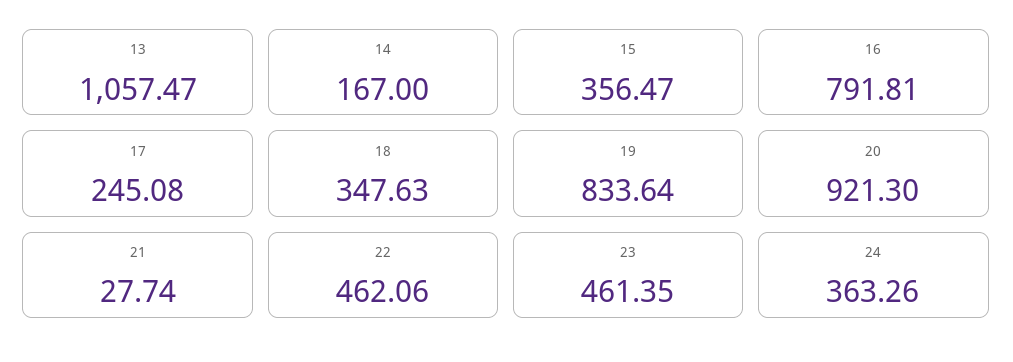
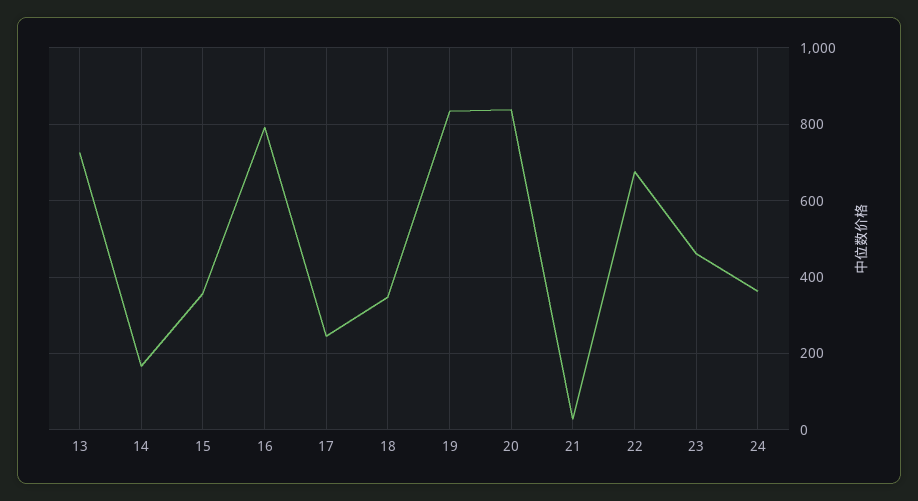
  {
-   "13": 1057.47,
+   "13": 720,
    "14": 167,
    "15": 356.47,
    "16": 791.81,
    "17": 245.08,
    "18": 347.63,
    "19": 833.64,
-   "20": 921.3,
+   "20": 840,
    "21": 27.74,
-   "22": 462.06,
+   "22": 680,
    "23": 461.35,
    "24": 363.26
  }

